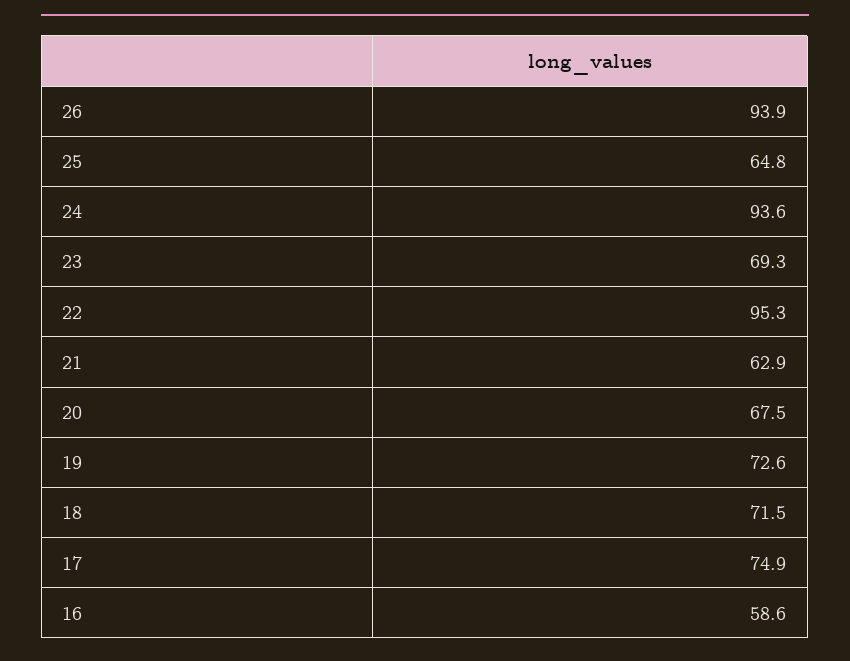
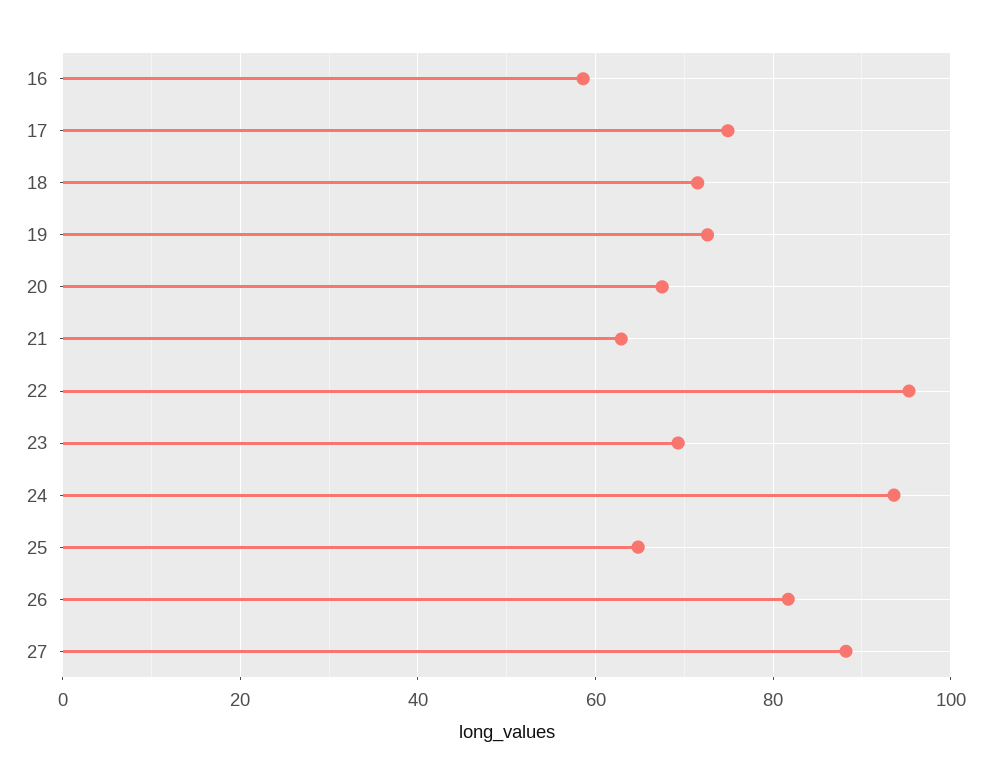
  {
-   "26": 93.9,
+   "26": 82,
    "25": 64.8,
    "24": 93.6,
    "23": 69.3,
    "22": 95.3,
    "21": 62.9,
    "20": 67.5,
    "19": 72.6,
    "18": 71.5,
    "17": 74.9,
-   "16": 58.6
+   "16": 58.6,
+   "27": 88
  }

